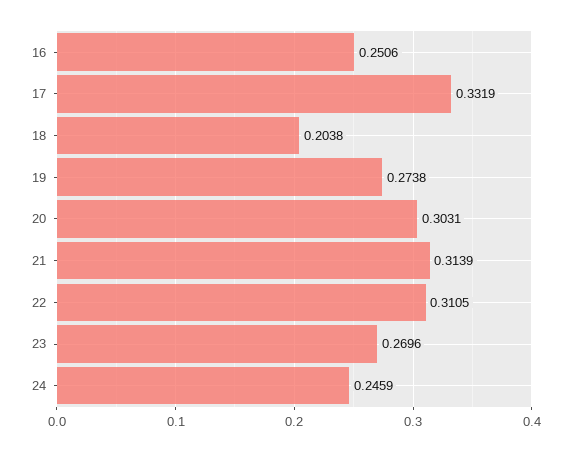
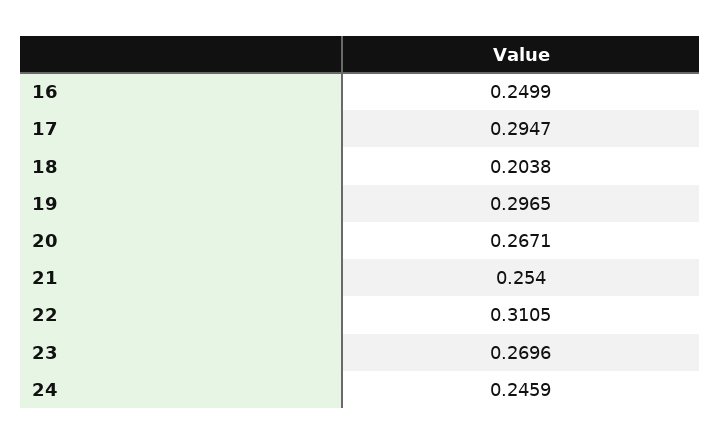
  {
-   "16": 0.2506,
+   "16": 0.2499,
-   "17": 0.3319,
+   "17": 0.2947,
    "18": 0.2038,
-   "19": 0.2738,
+   "19": 0.2965,
-   "20": 0.3031,
+   "20": 0.2671,
-   "21": 0.3139,
+   "21": 0.254,
    "22": 0.3105,
    "23": 0.2696,
    "24": 0.2459
  }

